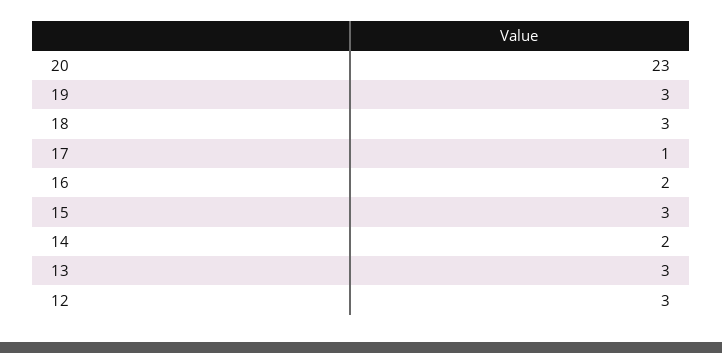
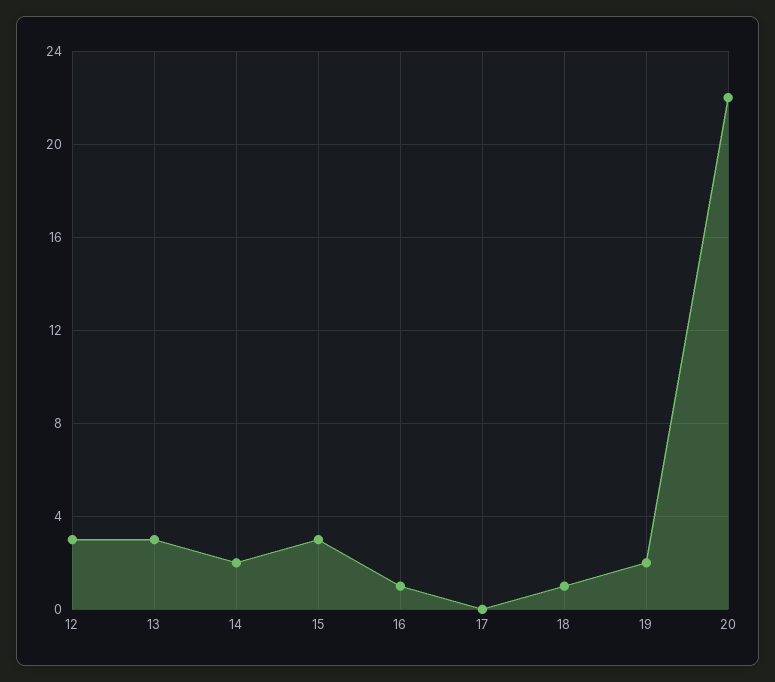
  {
-   "20": 23,
+   "20": 22,
-   "19": 3,
+   "19": 2,
-   "18": 3,
+   "18": 1,
-   "17": 1,
+   "17": 0,
-   "16": 2,
+   "16": 1,
    "15": 3,
    "14": 2,
    "13": 3,
    "12": 3
  }

